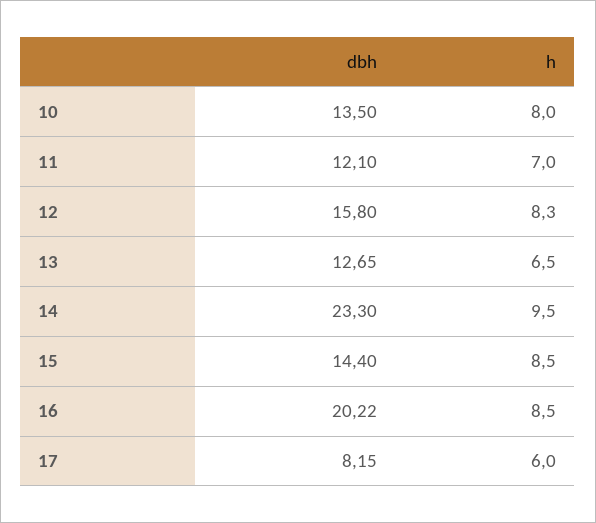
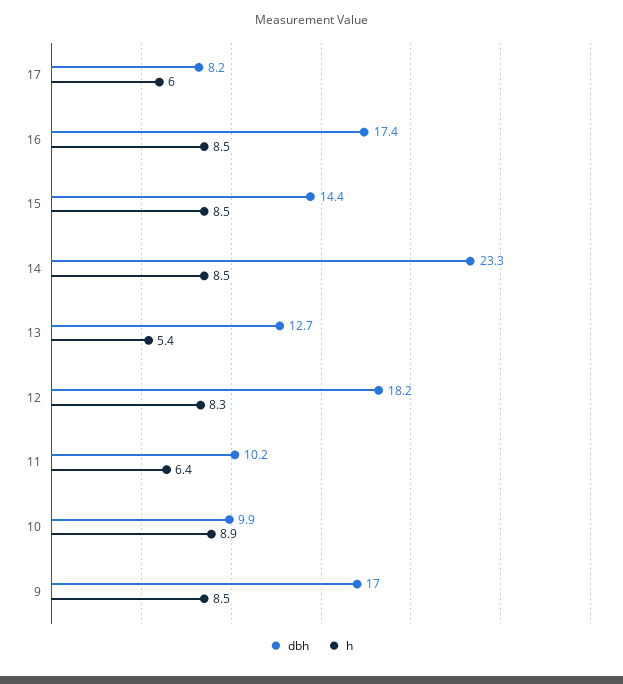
  {
    "dbh": {
-     "10": 13.5,
+     "10": 9.9,
-     "11": 12.1,
+     "11": 10.2,
-     "12": 15.8,
+     "12": 18.2,
      "13": 12.65,
      "14": 23.3,
      "15": 14.4,
-     "16": 20.22,
+     "16": 17.4,
-     "17": 8.15
+     "17": 8.15,
+     "9": 17
    },
    "h": {
-     "10": 8,
+     "10": 8.9,
-     "11": 7,
+     "11": 6.4,
      "12": 8.3,
-     "13": 6.5,
+     "13": 5.4,
-     "14": 9.5,
+     "14": 8.5,
      "15": 8.5,
      "16": 8.5,
-     "17": 6
+     "17": 6,
+     "9": 8.5
    }
  }

